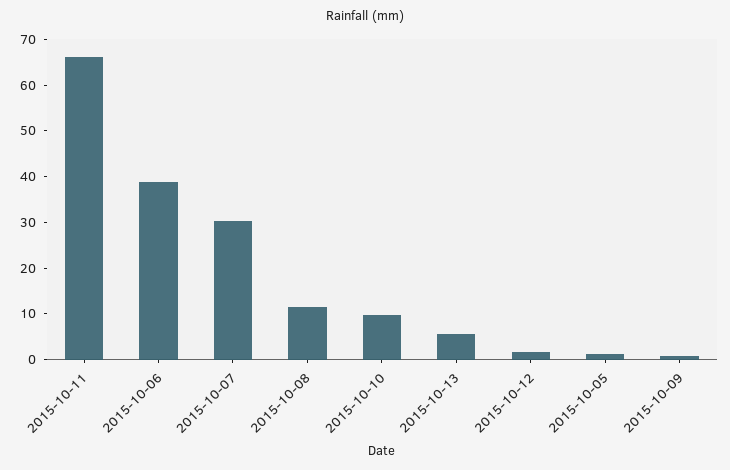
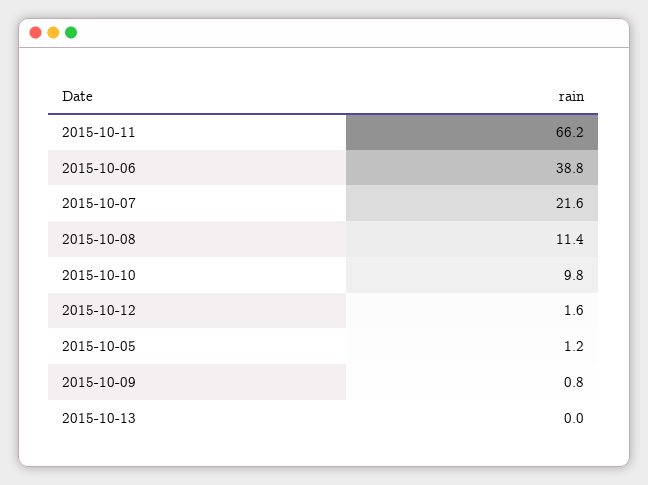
  {
    "2015-10-11": 66.2,
    "2015-10-06": 38.8,
-   "2015-10-07": 30,
+   "2015-10-07": 21.6,
    "2015-10-08": 11.4,
    "2015-10-10": 9.8,
-   "2015-10-13": 6,
+   "2015-10-13": 0,
    "2015-10-12": 1.6,
    "2015-10-05": 1.2,
    "2015-10-09": 0.8
  }

